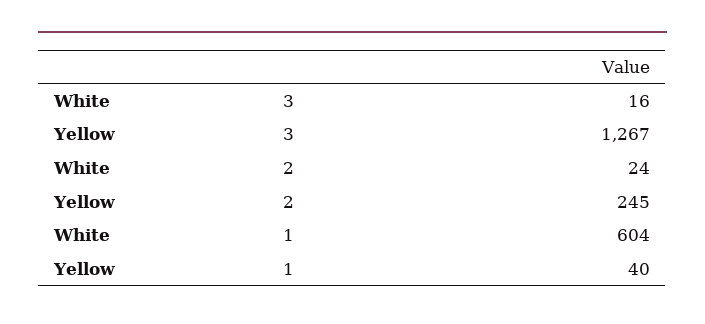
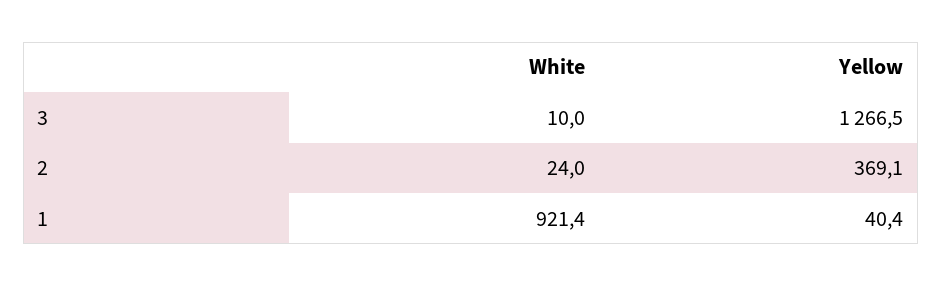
  {
    "White": {
-     "3": 16,
+     "3": 10,
      "2": 24,
-     "1": 604
+     "1": 921.4
    },
    "Yellow": {
      "3": 1266.5,
-     "2": 245,
+     "2": 369.1,
      "1": 40.4
    }
  }

